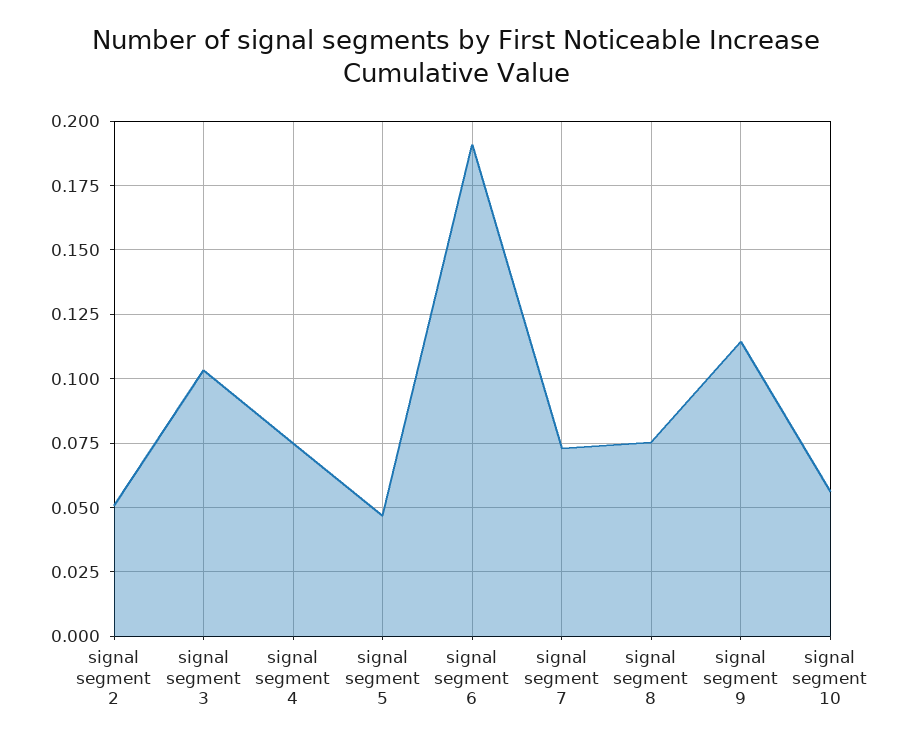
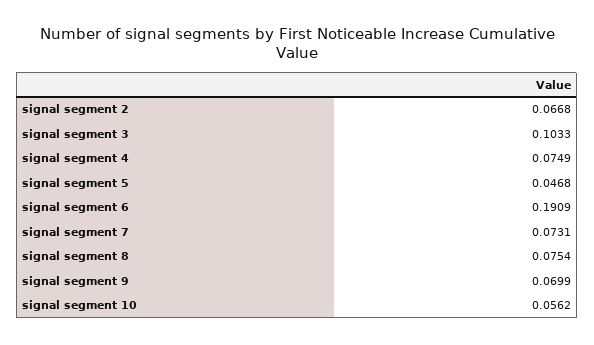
  {
-   "signal segment 2": 0.05,
+   "signal segment 2": 0.0668,
    "signal segment 3": 0.1033,
    "signal segment 4": 0.0749,
    "signal segment 5": 0.0468,
    "signal segment 6": 0.1909,
    "signal segment 7": 0.0731,
    "signal segment 8": 0.0754,
-   "signal segment 9": 0.115,
+   "signal segment 9": 0.0699,
    "signal segment 10": 0.0562
  }

